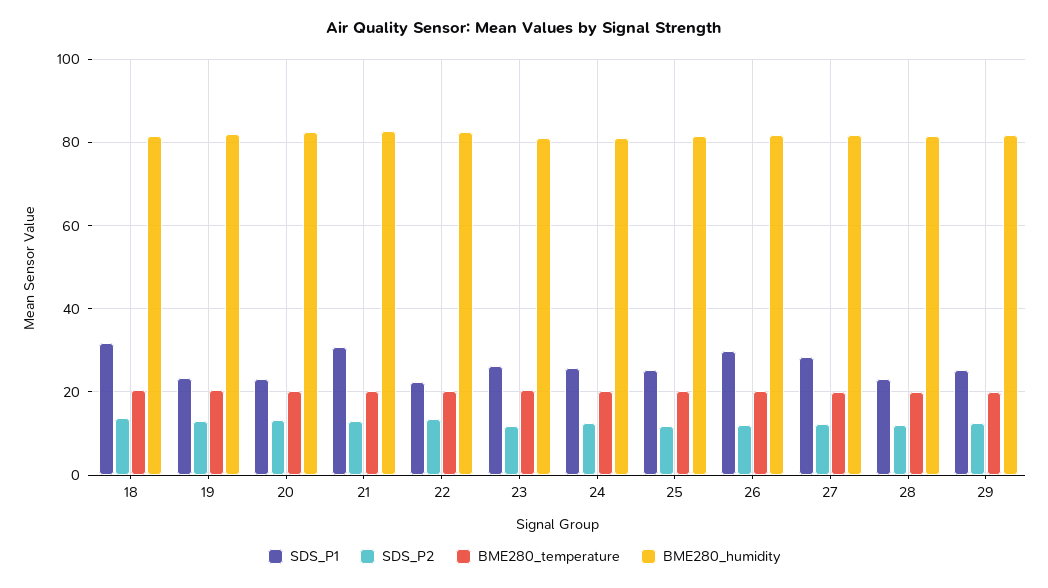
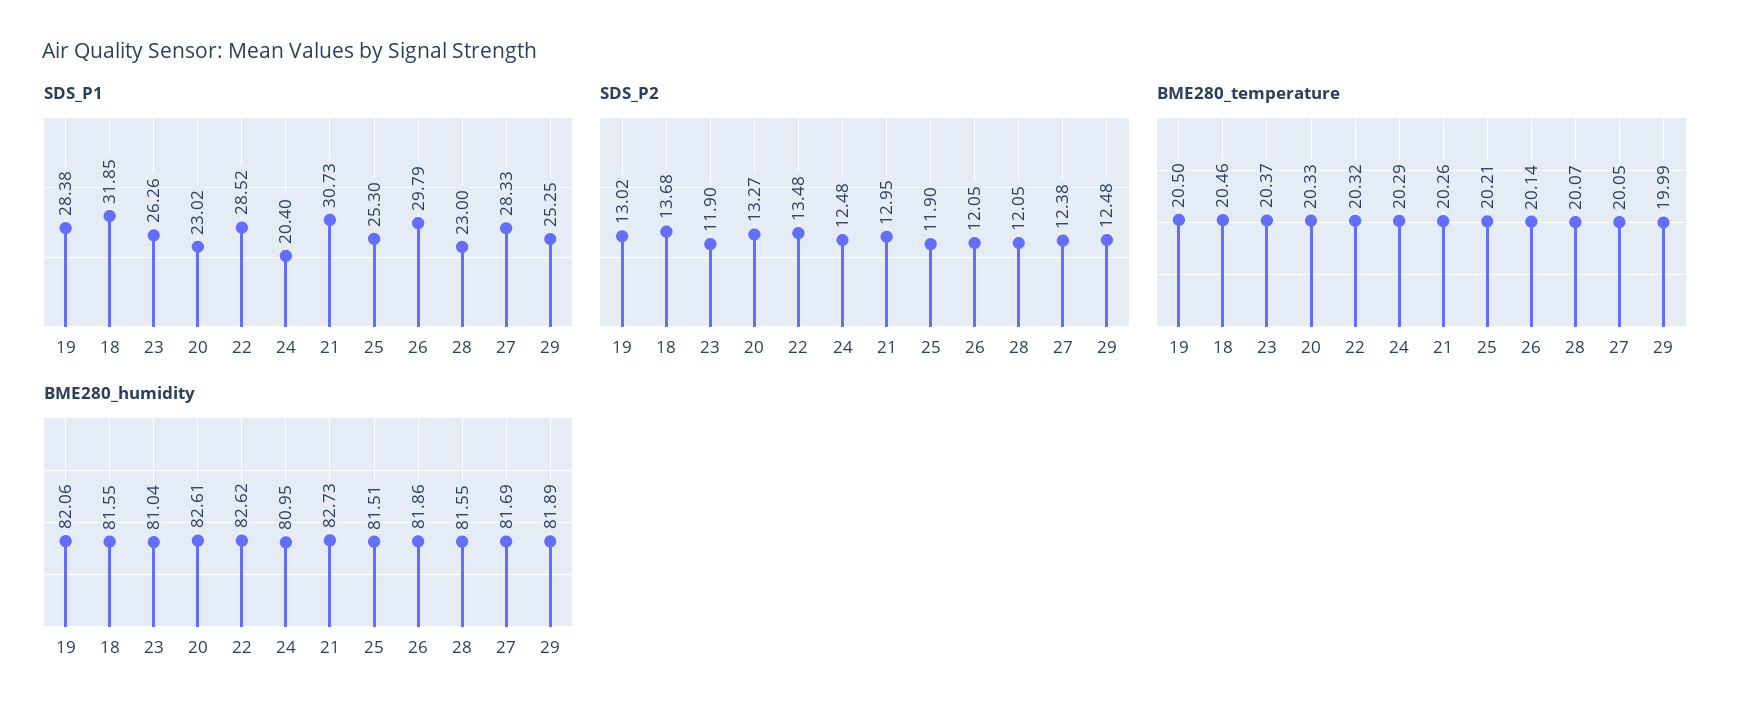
  {
    "SDS_P1": {
      "18": 31.85,
-     "19": 24,
+     "19": 28.38,
      "20": 23.02,
      "21": 30.73,
-     "22": 22,
+     "22": 28.52,
      "23": 26.26,
-     "24": 26,
+     "24": 20.4,
      "25": 25.3,
      "26": 29.79,
      "27": 28.33,
      "28": 23,
      "29": 25.25
    },
    "SDS_P2": {
      "18": 13.68,
      "19": 13.02,
      "20": 13.27,
      "21": 12.95,
      "22": 13.48,
      "23": 11.9,
      "24": 12.48,
      "25": 11.9,
      "26": 12.05,
      "27": 12.38,
      "28": 12.05,
      "29": 12.48
    },
    "BME280_temperature": {
      "18": 20.46,
      "19": 20.5,
      "20": 20.33,
      "21": 20.26,
      "22": 20.32,
      "23": 20.37,
      "24": 20.29,
      "25": 20.21,
      "26": 20.14,
      "27": 20.05,
      "28": 20.07,
      "29": 19.99
    },
    "BME280_humidity": {
      "18": 81.55,
      "19": 82.06,
      "20": 82.61,
      "21": 82.73,
      "22": 82.62,
      "23": 81.04,
      "24": 80.95,
      "25": 81.51,
      "26": 81.86,
      "27": 81.69,
      "28": 81.55,
      "29": 81.89
    }
  }

